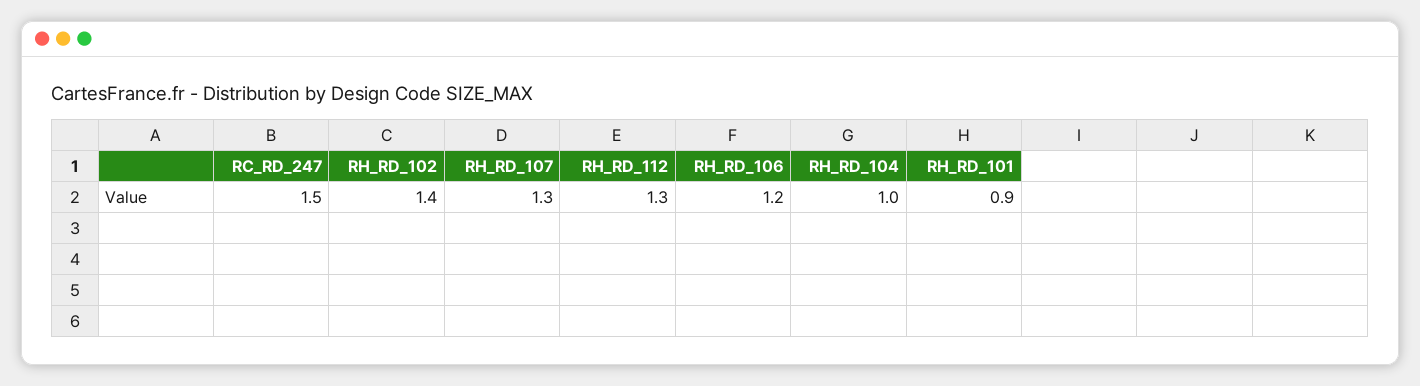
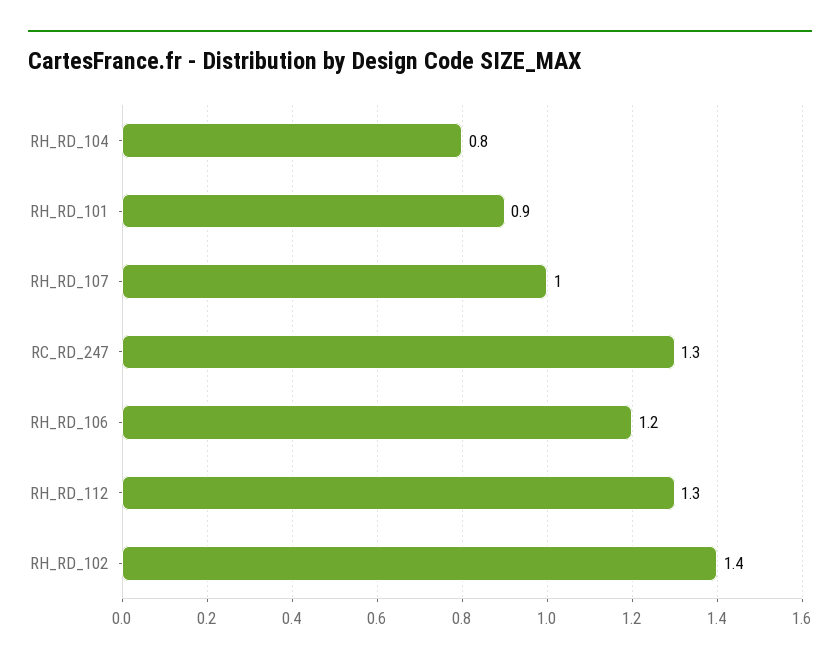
  {
-   "RC_RD_247": 1.5,
+   "RC_RD_247": 1.3,
    "RH_RD_102": 1.4,
-   "RH_RD_107": 1.3,
+   "RH_RD_107": 1,
    "RH_RD_112": 1.3,
    "RH_RD_106": 1.2,
-   "RH_RD_104": 1,
+   "RH_RD_104": 0.8,
    "RH_RD_101": 0.9
  }

